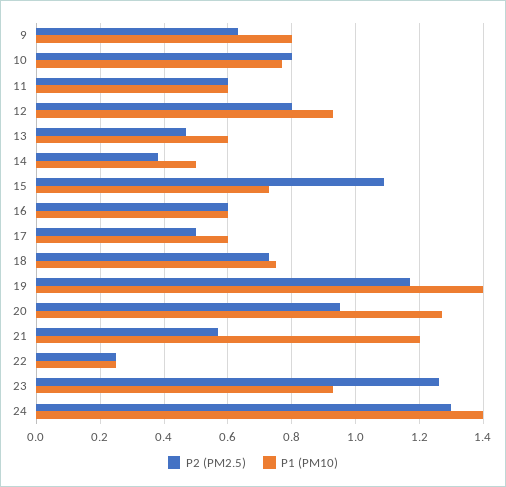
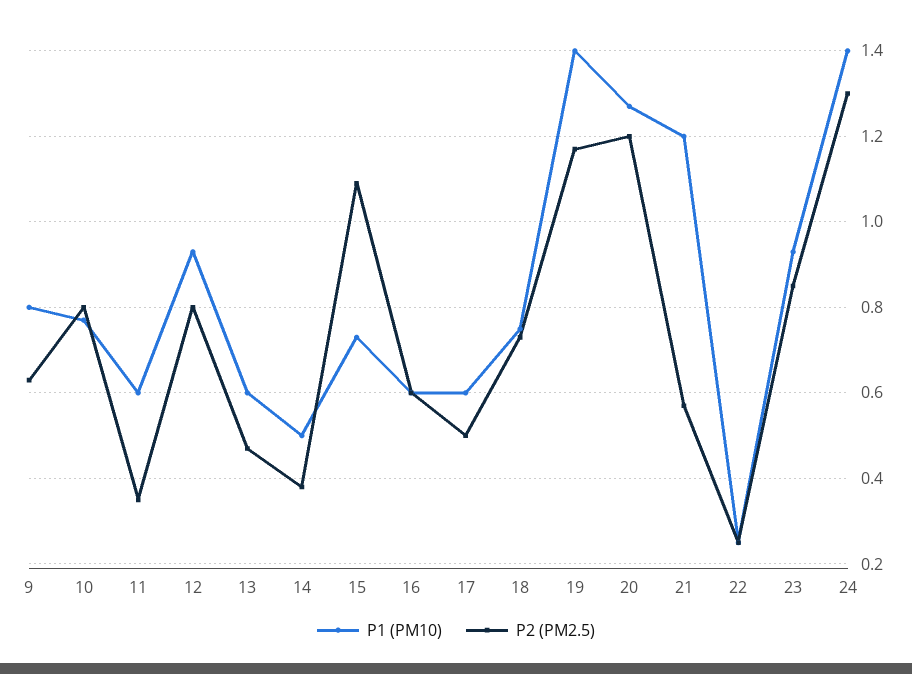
  {
    "P2 (PM2.5)": {
      "9": 0.65,
      "10": 0.8,
-     "11": 0.6,
+     "11": 0.35,
      "12": 0.8,
      "13": 0.45,
      "14": 0.4,
      "15": 1.1,
      "16": 0.6,
      "17": 0.5,
      "18": 0.75,
      "19": 1.15,
-     "20": 0.95,
+     "20": 1.2,
      "21": 0.55,
      "22": 0.25,
-     "23": 1.25,
+     "23": 0.85,
      "24": 1.3
    },
    "P1 (PM10)": {
      "9": 0.8,
      "10": 0.75,
      "11": 0.6,
      "12": 0.95,
      "13": 0.6,
      "14": 0.5,
      "15": 0.75,
      "16": 0.6,
      "17": 0.6,
      "18": 0.75,
      "19": 1.4,
      "20": 1.25,
      "21": 1.2,
      "22": 0.25,
      "23": 0.95,
      "24": 1.4
    }
  }

